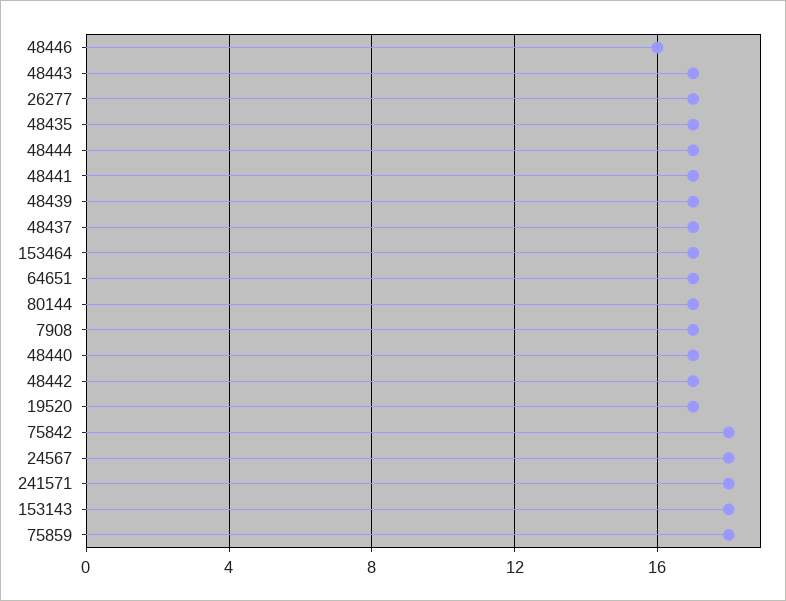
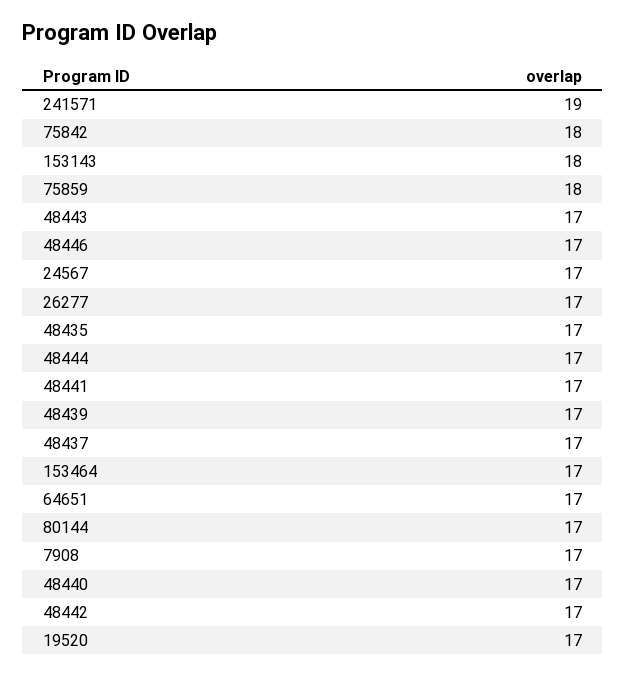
  {
-   "48446": 16,
+   "48446": 17,
    "48443": 17,
    "26277": 17,
    "48435": 17,
    "48444": 17,
    "48441": 17,
    "48439": 17,
    "48437": 17,
    "153464": 17,
    "64651": 17,
    "80144": 17,
    "7908": 17,
    "48440": 17,
    "48442": 17,
    "19520": 17,
    "75842": 18,
-   "24567": 18,
+   "24567": 17,
-   "241571": 18,
+   "241571": 19,
    "153143": 18,
    "75859": 18
  }

